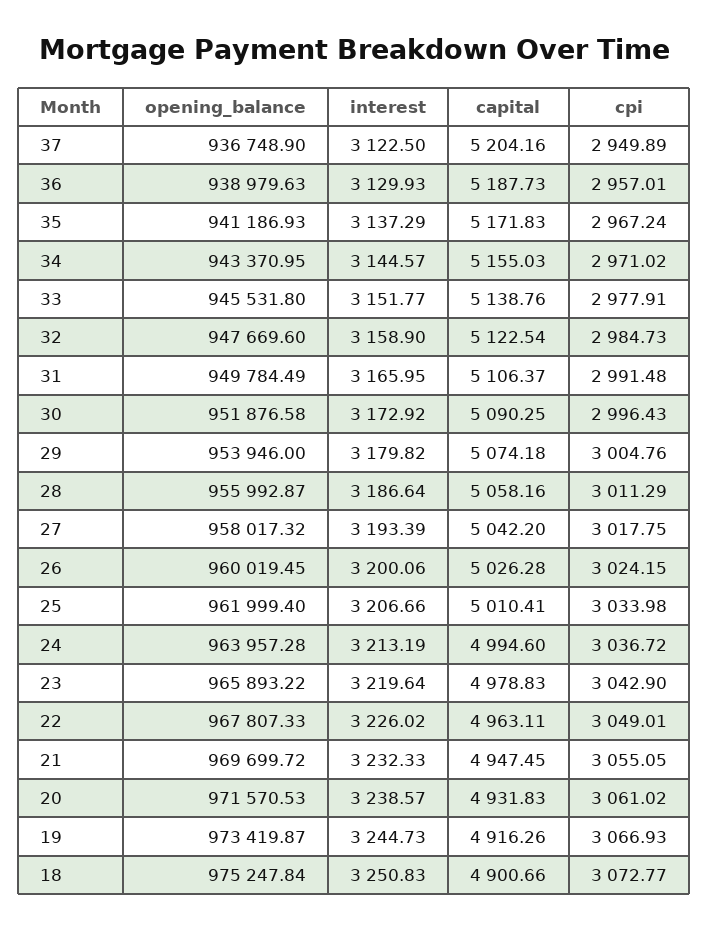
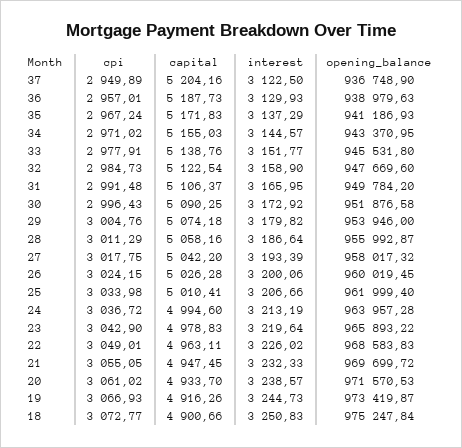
  {
    "opening_balance": {
      "37": 936748.9,
      "36": 938979.63,
      "35": 941186.93,
      "34": 943370.95,
      "33": 945531.8,
      "32": 947669.6,
-     "31": 949784.49,
+     "31": 949784.2,
      "30": 951876.58,
      "29": 953946,
      "28": 955992.87,
      "27": 958017.32,
      "26": 960019.45,
      "25": 961999.4,
      "24": 963957.28,
      "23": 965893.22,
-     "22": 967807.33,
+     "22": 968583.83,
      "21": 969699.72,
      "20": 971570.53,
      "19": 973419.87,
      "18": 975247.84
    },
    "interest": {
      "37": 3122.5,
      "36": 3129.93,
      "35": 3137.29,
      "34": 3144.57,
      "33": 3151.77,
      "32": 3158.9,
      "31": 3165.95,
      "30": 3172.92,
      "29": 3179.82,
      "28": 3186.64,
      "27": 3193.39,
      "26": 3200.06,
      "25": 3206.66,
      "24": 3213.19,
      "23": 3219.64,
      "22": 3226.02,
      "21": 3232.33,
      "20": 3238.57,
      "19": 3244.73,
      "18": 3250.83
    },
    "capital": {
      "37": 5204.16,
      "36": 5187.73,
      "35": 5171.83,
      "34": 5155.03,
      "33": 5138.76,
      "32": 5122.54,
      "31": 5106.37,
      "30": 5090.25,
      "29": 5074.18,
      "28": 5058.16,
      "27": 5042.2,
      "26": 5026.28,
      "25": 5010.41,
      "24": 4994.6,
      "23": 4978.83,
      "22": 4963.11,
      "21": 4947.45,
-     "20": 4931.83,
+     "20": 4933.7,
      "19": 4916.26,
      "18": 4900.66
    },
    "cpi": {
      "37": 2949.89,
      "36": 2957.01,
      "35": 2967.24,
      "34": 2971.02,
      "33": 2977.91,
      "32": 2984.73,
      "31": 2991.48,
      "30": 2996.43,
      "29": 3004.76,
      "28": 3011.29,
      "27": 3017.75,
      "26": 3024.15,
      "25": 3033.98,
      "24": 3036.72,
      "23": 3042.9,
      "22": 3049.01,
      "21": 3055.05,
      "20": 3061.02,
      "19": 3066.93,
      "18": 3072.77
    }
  }

